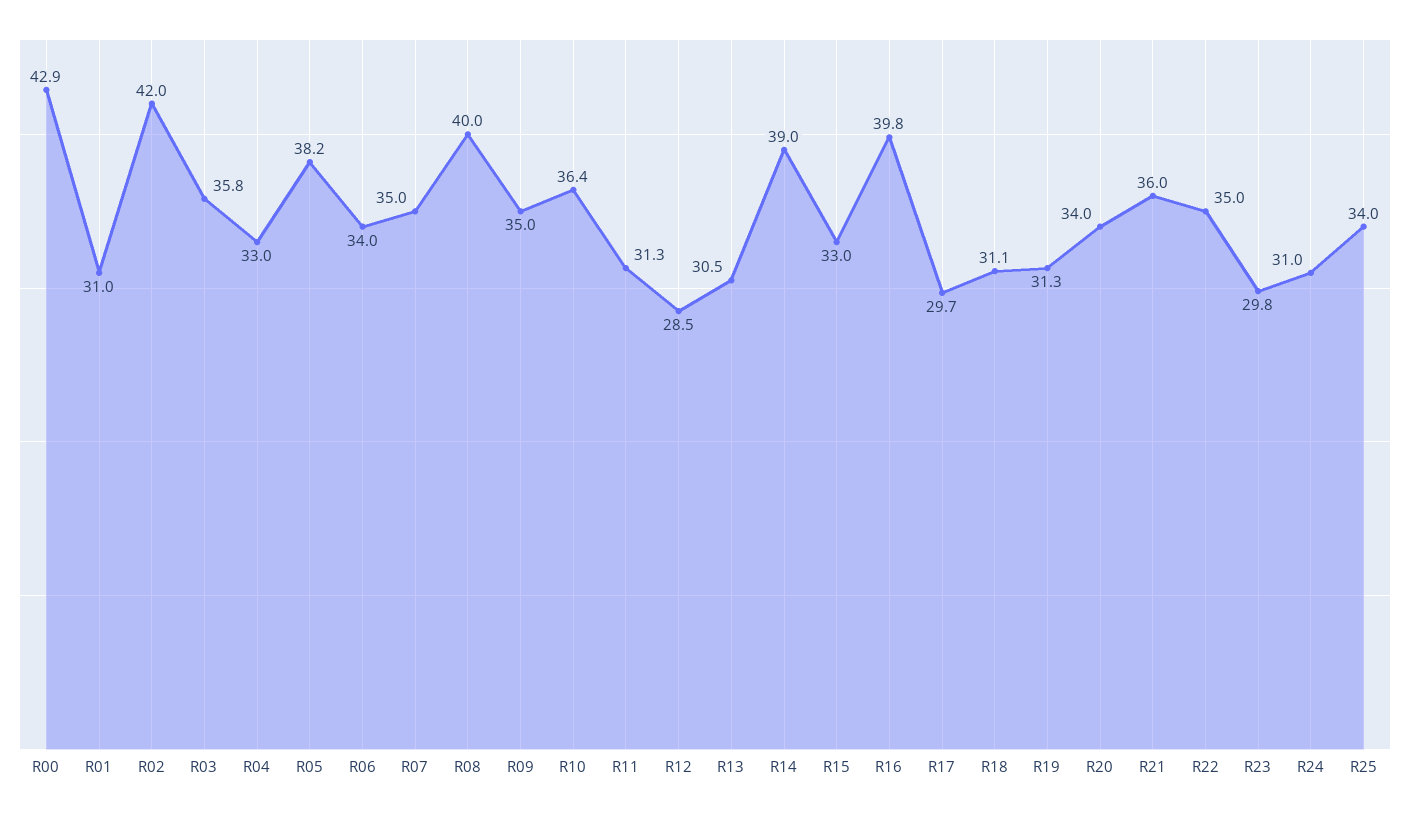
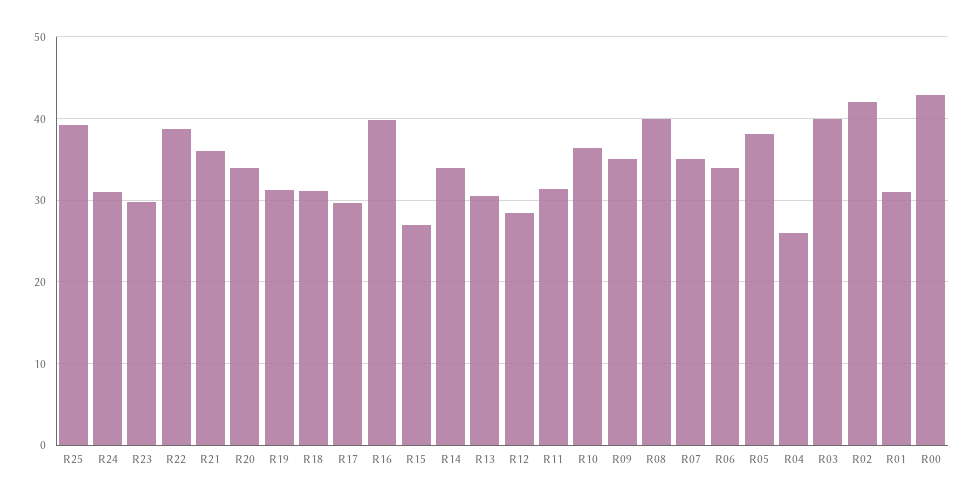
  {
    "R00": 42.9,
    "R01": 31,
    "R02": 42,
-   "R03": 35.8,
+   "R03": 40,
-   "R04": 33,
+   "R04": 26,
    "R05": 38.2,
    "R06": 34,
    "R07": 35,
    "R08": 40,
    "R09": 35,
    "R10": 36.4,
    "R11": 31.3,
    "R12": 28.5,
    "R13": 30.5,
-   "R14": 39,
+   "R14": 34,
-   "R15": 33,
+   "R15": 27,
    "R16": 39.8,
    "R17": 29.7,
    "R18": 31.1,
    "R19": 31.3,
    "R20": 34,
    "R21": 36,
-   "R22": 35,
+   "R22": 39,
    "R23": 29.8,
    "R24": 31,
-   "R25": 34
+   "R25": 39
  }

